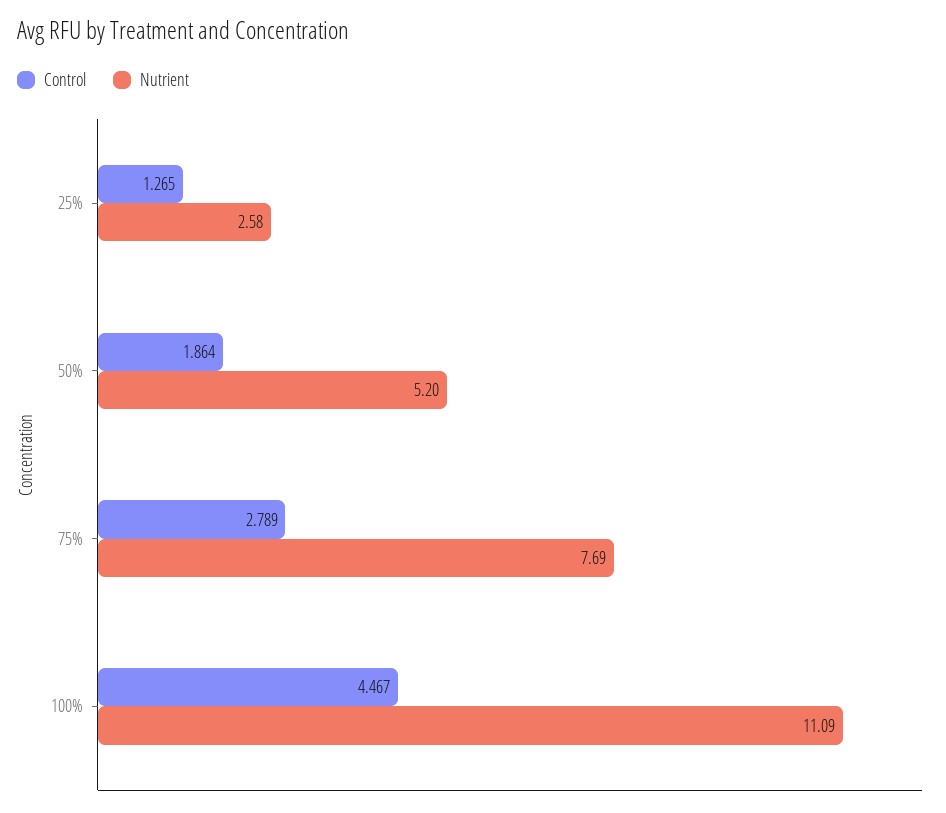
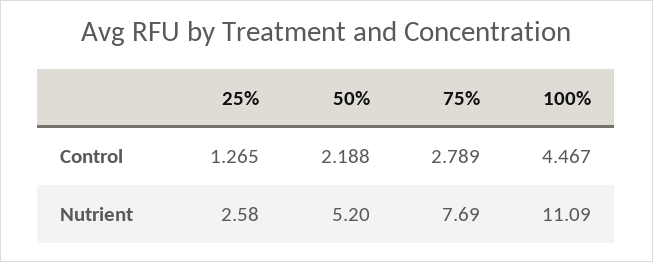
  {
    "Control": {
      "25%": 1.265,
-     "50%": 1.864,
+     "50%": 2.188,
      "75%": 2.789,
      "100%": 4.467
    },
    "Nutrient": {
      "25%": 2.58,
      "50%": 5.2,
      "75%": 7.69,
      "100%": 11.09
    }
  }

